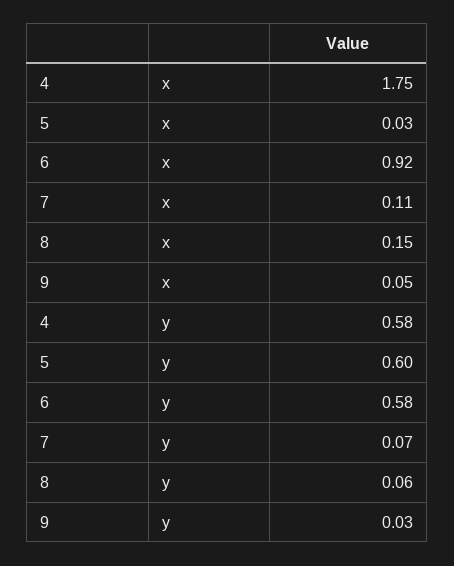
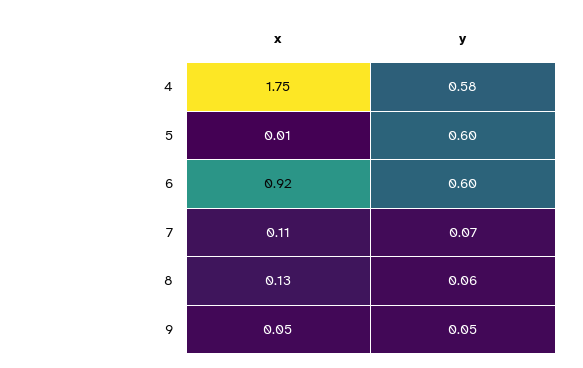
  {
    "4": {
      "x": 1.75,
      "y": 0.58
    },
    "5": {
-     "x": 0.03,
+     "x": 0.01,
      "y": 0.6
    },
    "6": {
      "x": 0.92,
-     "y": 0.58
+     "y": 0.6
    },
    "7": {
      "x": 0.11,
      "y": 0.07
    },
    "8": {
-     "x": 0.15,
+     "x": 0.13,
      "y": 0.06
    },
    "9": {
      "x": 0.05,
-     "y": 0.03
+     "y": 0.05
    }
  }

